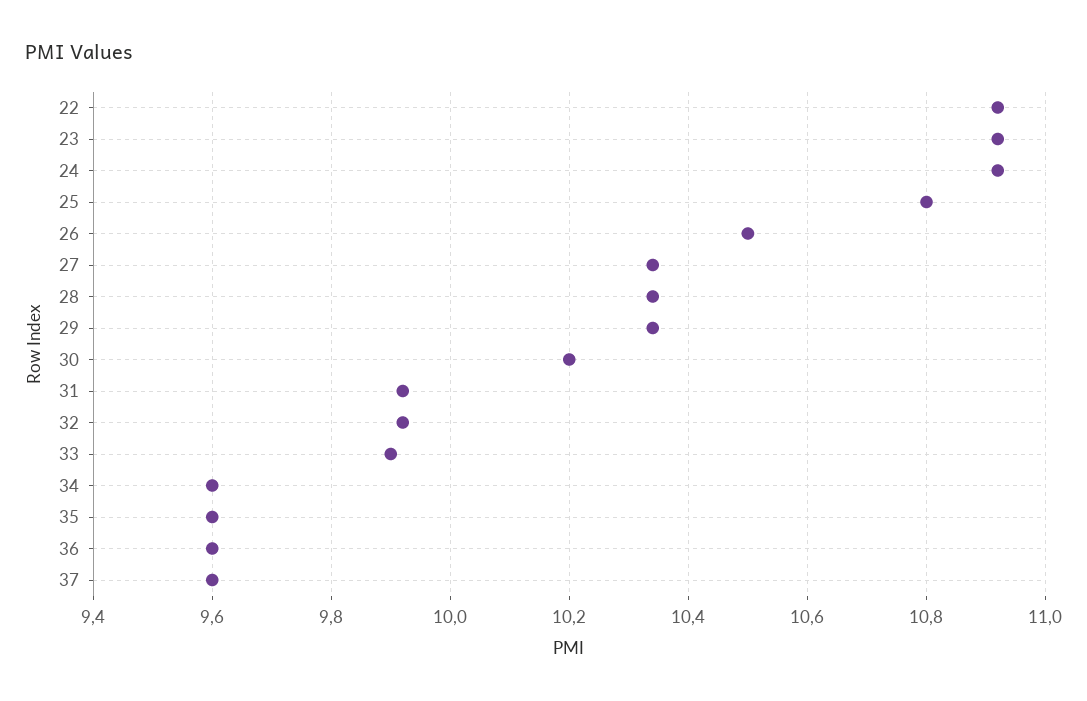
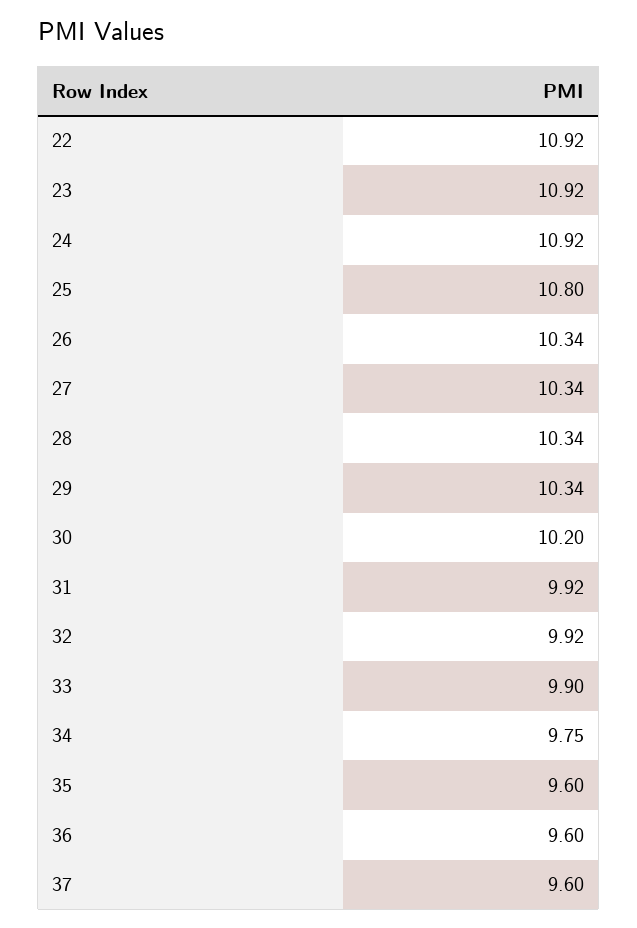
  {
    "22": 10.92,
    "23": 10.92,
    "24": 10.92,
    "25": 10.8,
-   "26": 10.5,
+   "26": 10.34,
    "27": 10.34,
    "28": 10.34,
    "29": 10.34,
    "30": 10.2,
    "31": 9.92,
    "32": 9.92,
    "33": 9.9,
-   "34": 9.6,
+   "34": 9.75,
    "35": 9.6,
    "36": 9.6,
    "37": 9.6
  }

